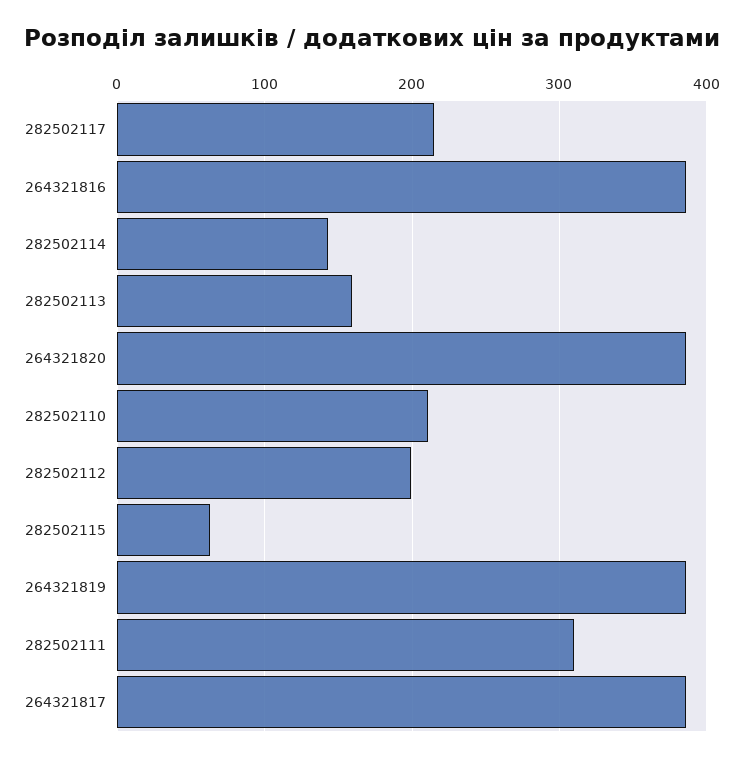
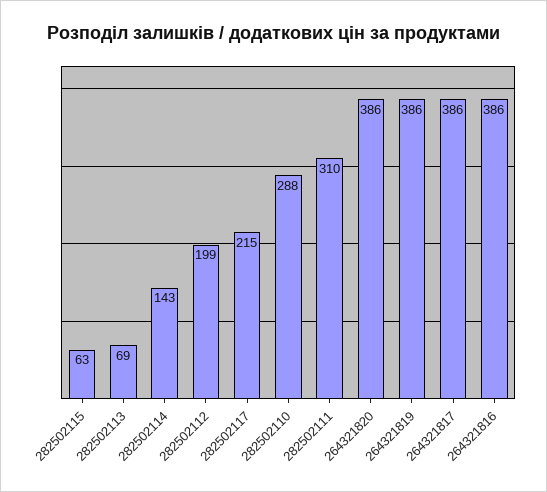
  {
    "282502117": 215,
    "264321816": 386,
    "282502114": 143,
-   "282502113": 160,
+   "282502113": 69,
    "264321820": 386,
-   "282502110": 210,
+   "282502110": 288,
    "282502112": 199,
    "282502115": 63,
    "264321819": 386,
    "282502111": 310,
    "264321817": 386
  }

